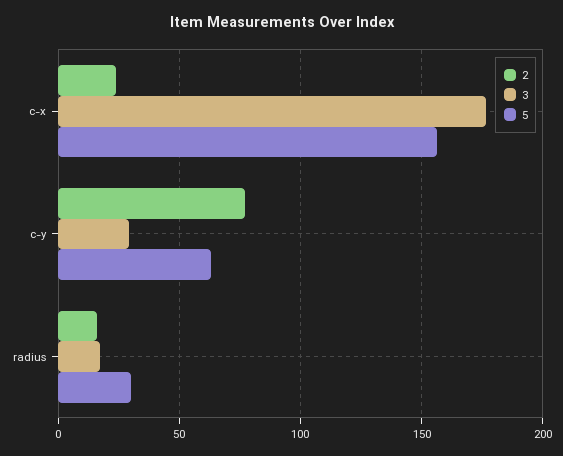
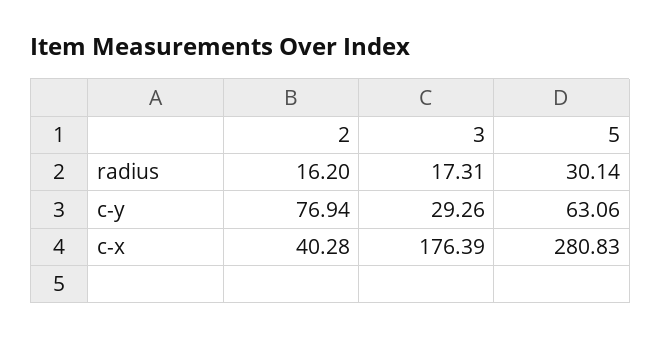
  {
    "2": {
-     "c-x": 25,
+     "c-x": 40.28,
      "c-y": 76.94,
      "radius": 16.2
    },
    "3": {
      "c-x": 176.39,
      "c-y": 29.26,
      "radius": 17.31
    },
    "5": {
-     "c-x": 155,
+     "c-x": 280.83,
      "c-y": 63.06,
      "radius": 30.14
    }
  }

